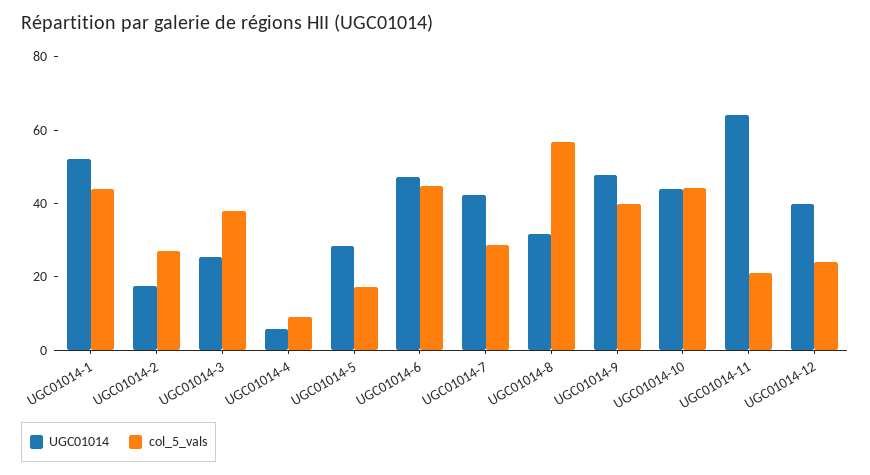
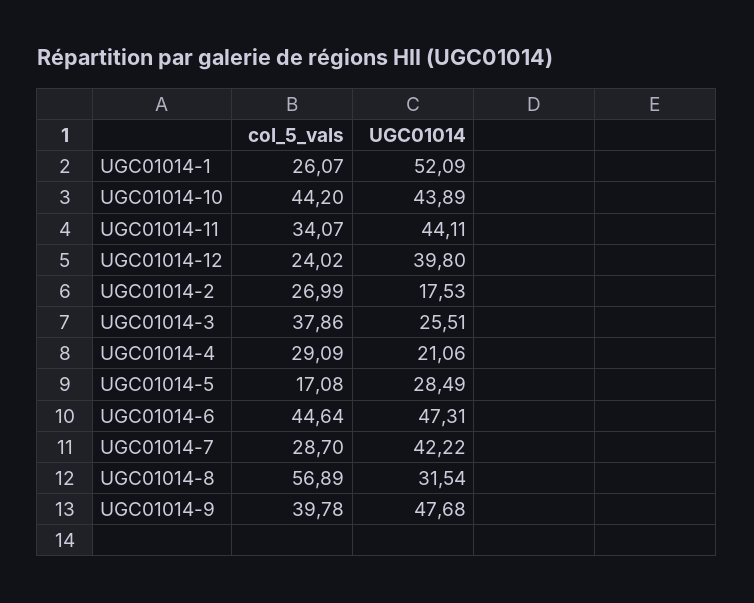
  {
    "UGC01014": {
      "UGC01014-1": 52.09,
      "UGC01014-2": 17.53,
      "UGC01014-3": 25.51,
-     "UGC01014-4": 5,
+     "UGC01014-4": 21.06,
      "UGC01014-5": 28.49,
      "UGC01014-6": 47.31,
      "UGC01014-7": 42.22,
      "UGC01014-8": 31.54,
      "UGC01014-9": 47.68,
      "UGC01014-10": 43.89,
-     "UGC01014-11": 65,
+     "UGC01014-11": 44.11,
      "UGC01014-12": 39.8
    },
    "col_5_vals": {
-     "UGC01014-1": 45,
+     "UGC01014-1": 26.07,
      "UGC01014-2": 26.99,
      "UGC01014-3": 37.86,
-     "UGC01014-4": 10,
+     "UGC01014-4": 29.09,
      "UGC01014-5": 17.08,
      "UGC01014-6": 44.64,
      "UGC01014-7": 28.7,
      "UGC01014-8": 56.89,
      "UGC01014-9": 39.78,
      "UGC01014-10": 44.2,
-     "UGC01014-11": 20,
+     "UGC01014-11": 34.07,
      "UGC01014-12": 24.02
    }
  }

